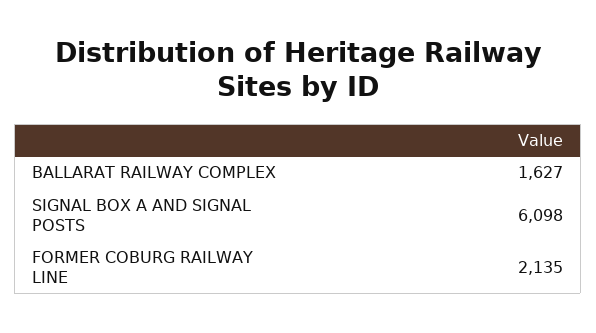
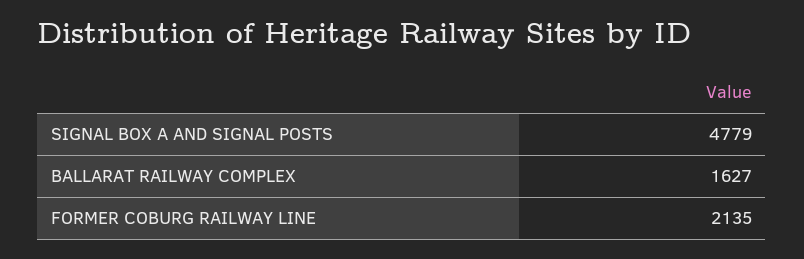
  {
    "BALLARAT RAILWAY COMPLEX": 1627,
-   "SIGNAL BOX A AND SIGNAL POSTS": 6098,
+   "SIGNAL BOX A AND SIGNAL POSTS": 4779,
    "FORMER COBURG RAILWAY LINE": 2135
  }

